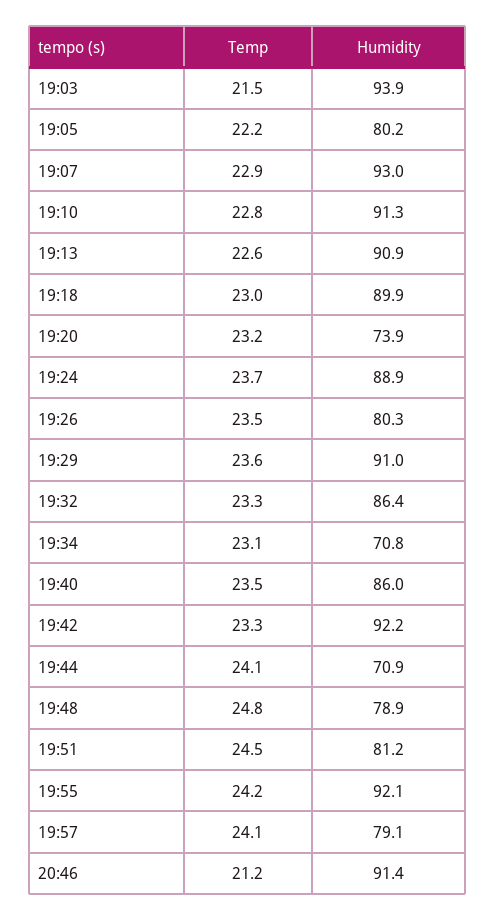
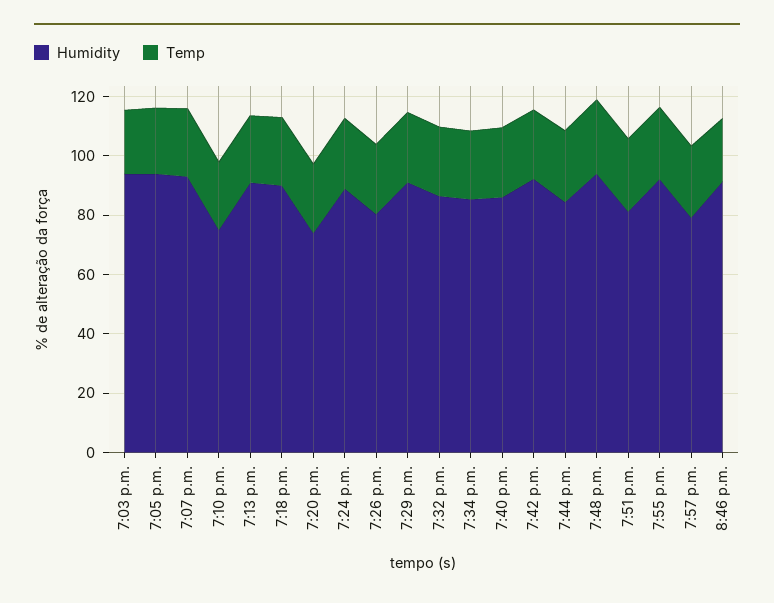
  {
    "Temp": {
      "19:03": 21.5,
      "19:05": 22.2,
      "19:07": 22.9,
      "19:10": 22.8,
      "19:13": 22.6,
      "19:18": 23,
      "19:20": 23.2,
      "19:24": 23.7,
      "19:26": 23.5,
      "19:29": 23.6,
      "19:32": 23.3,
      "19:34": 23.1,
      "19:40": 23.5,
      "19:42": 23.3,
      "19:44": 24.1,
      "19:48": 24.8,
      "19:51": 24.5,
      "19:55": 24.2,
      "19:57": 24.1,
      "20:46": 21.2
    },
    "Humidity": {
      "19:03": 93.9,
-     "19:05": 80.2,
+     "19:05": 95,
      "19:07": 93,
-     "19:10": 91.3,
+     "19:10": 75,
      "19:13": 90.9,
      "19:18": 89.9,
      "19:20": 73.9,
      "19:24": 88.9,
      "19:26": 80.3,
      "19:29": 91,
      "19:32": 86.4,
-     "19:34": 70.8,
+     "19:34": 85,
      "19:40": 86,
      "19:42": 92.2,
-     "19:44": 70.9,
+     "19:44": 85,
-     "19:48": 78.9,
+     "19:48": 95,
      "19:51": 81.2,
      "19:55": 92.1,
      "19:57": 79.1,
      "20:46": 91.4
    }
  }

